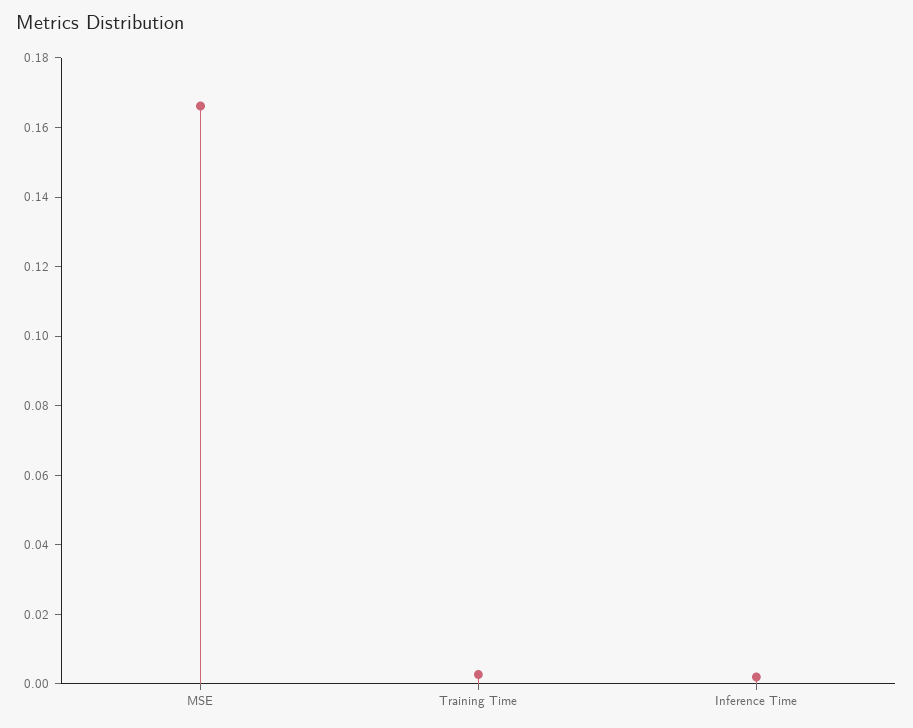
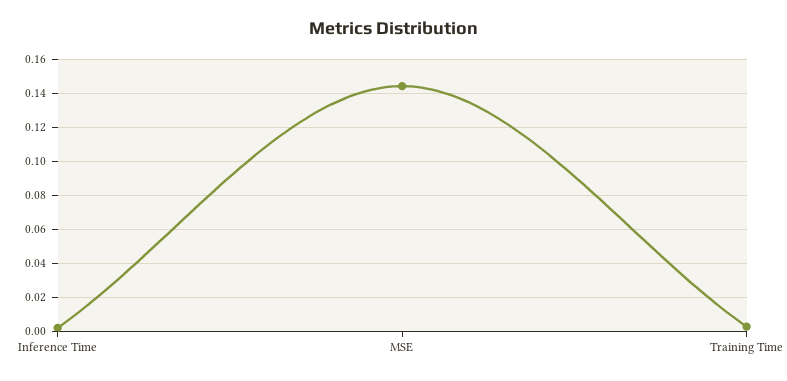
  {
-   "MSE": 0.165,
+   "MSE": 0.145,
    "Training Time": 0.005,
    "Inference Time": 0
  }

